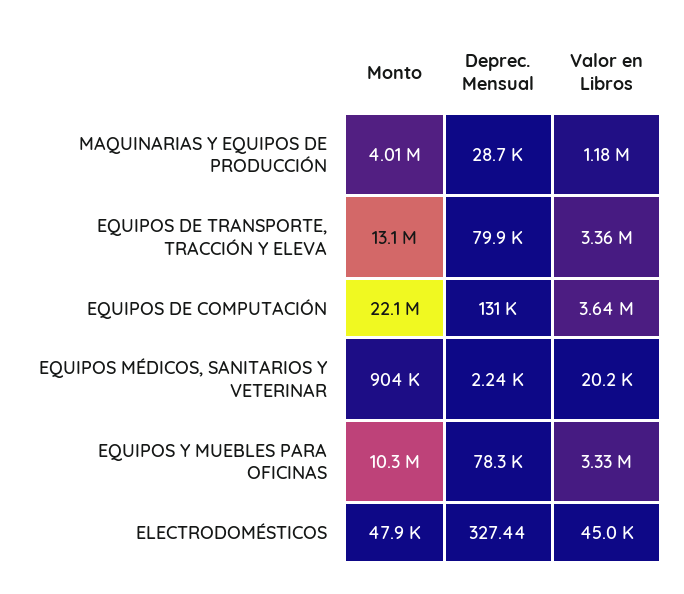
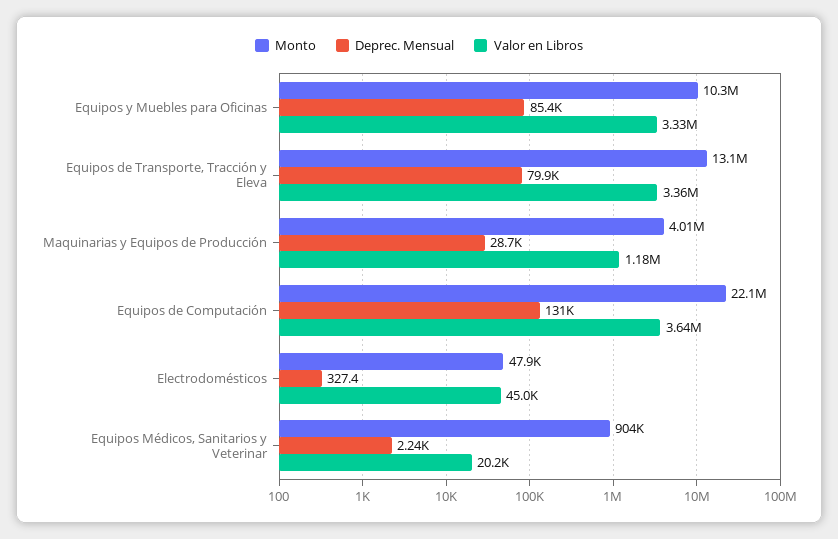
  {
    "Monto": {
      "MAQUINARIAS Y EQUIPOS DE PRODUCCIÓN": 4010000,
      "EQUIPOS DE TRANSPORTE, TRACCIÓN Y ELEVA": 13100000,
      "EQUIPOS DE COMPUTACIÓN": 22100000,
      "EQUIPOS MÉDICOS, SANITARIOS Y VETERINAR": 904000,
      "EQUIPOS Y MUEBLES PARA OFICINAS": 10300000,
      "ELECTRODOMÉSTICOS": 47900
    },
    "Deprec. Mensual": {
      "MAQUINARIAS Y EQUIPOS DE PRODUCCIÓN": 28700,
      "EQUIPOS DE TRANSPORTE, TRACCIÓN Y ELEVA": 79900,
      "EQUIPOS DE COMPUTACIÓN": 131000,
      "EQUIPOS MÉDICOS, SANITARIOS Y VETERINAR": 2240,
-     "EQUIPOS Y MUEBLES PARA OFICINAS": 78300,
+     "EQUIPOS Y MUEBLES PARA OFICINAS": 85400,
      "ELECTRODOMÉSTICOS": 327.44
    },
    "Valor en Libros": {
      "MAQUINARIAS Y EQUIPOS DE PRODUCCIÓN": 1180000,
      "EQUIPOS DE TRANSPORTE, TRACCIÓN Y ELEVA": 3360000,
      "EQUIPOS DE COMPUTACIÓN": 3640000,
      "EQUIPOS MÉDICOS, SANITARIOS Y VETERINAR": 20200,
      "EQUIPOS Y MUEBLES PARA OFICINAS": 3330000,
      "ELECTRODOMÉSTICOS": 45000
    }
  }

